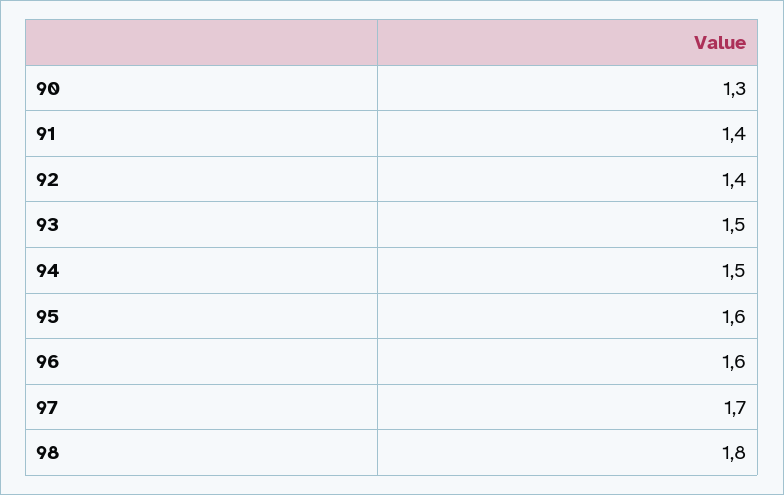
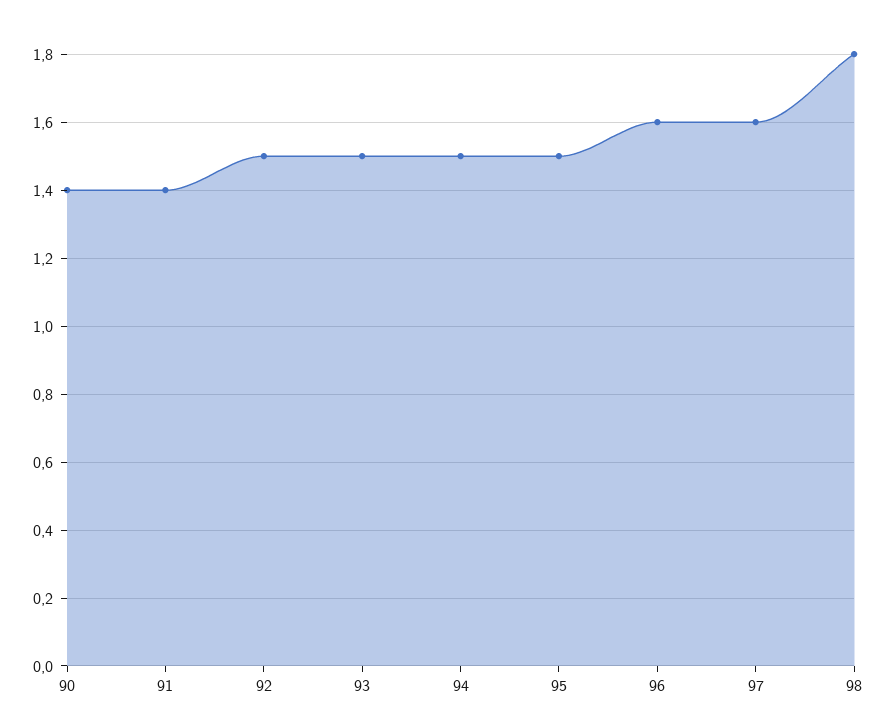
  {
-   "90": 1.3,
+   "90": 1.4,
    "91": 1.4,
-   "92": 1.4,
+   "92": 1.5,
    "93": 1.5,
    "94": 1.5,
-   "95": 1.6,
+   "95": 1.5,
    "96": 1.6,
-   "97": 1.7,
+   "97": 1.6,
    "98": 1.8
  }

